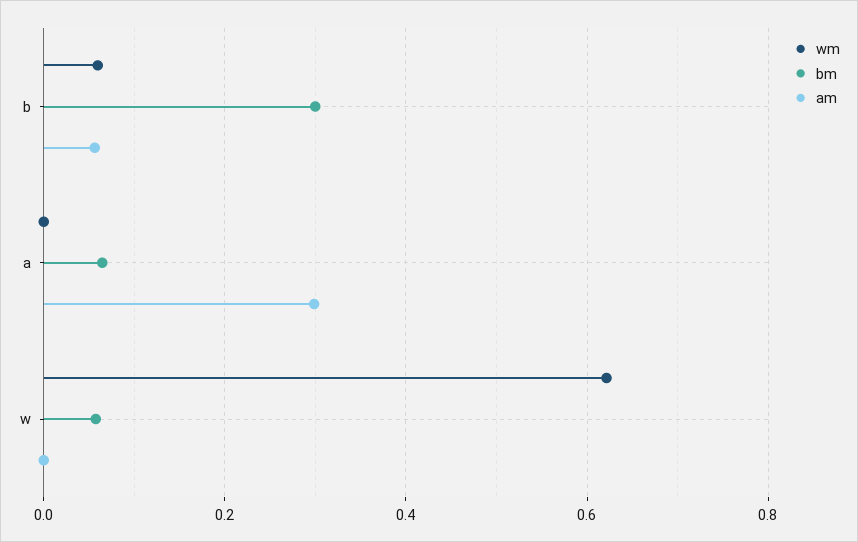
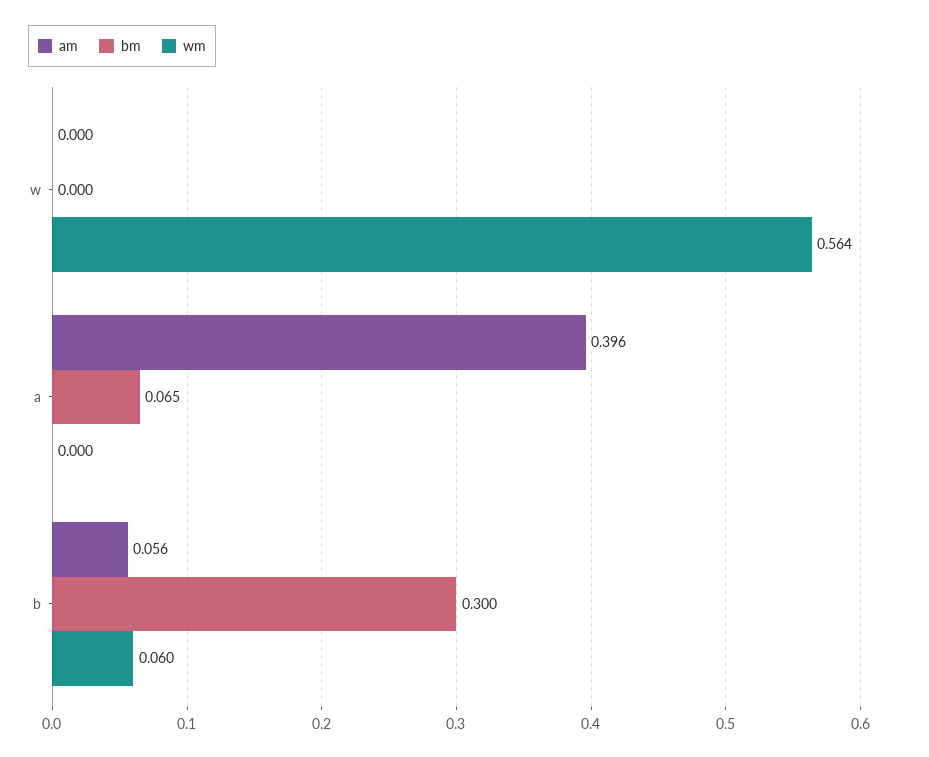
  {
    "wm": {
      "b": 0.06,
      "a": 0,
-     "w": 0.62
+     "w": 0.564
    },
    "bm": {
      "b": 0.3,
      "a": 0.065,
-     "w": 0.06
+     "w": 0
    },
    "am": {
      "b": 0.056,
-     "a": 0.3,
+     "a": 0.396,
      "w": 0
    }
  }

